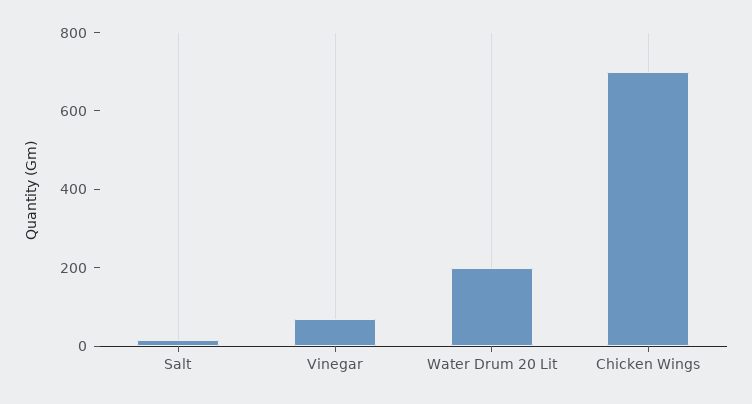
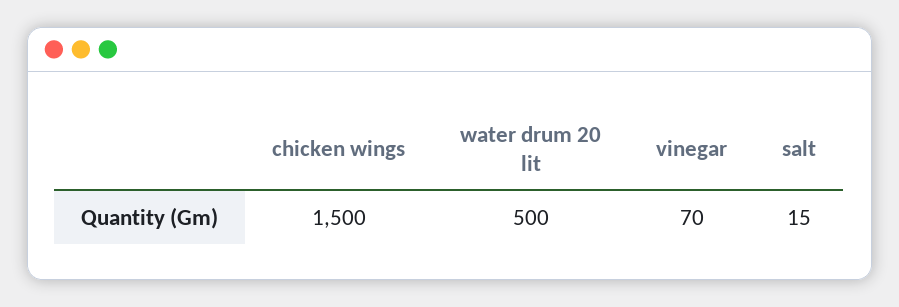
  {
    "Salt": 15,
    "Vinegar": 70,
-   "Water Drum 20 Lit": 200,
+   "Water Drum 20 Lit": 500,
-   "Chicken Wings": 700
+   "Chicken Wings": 1500
  }

